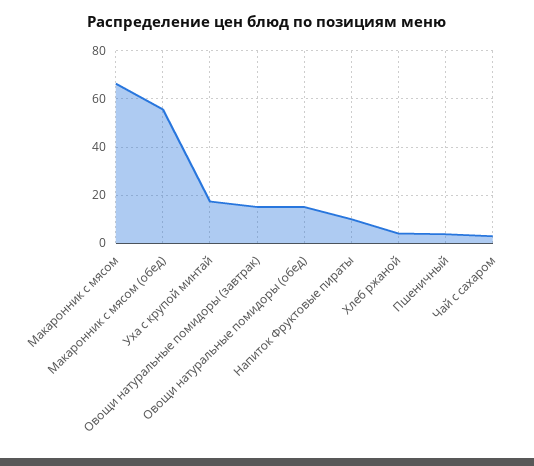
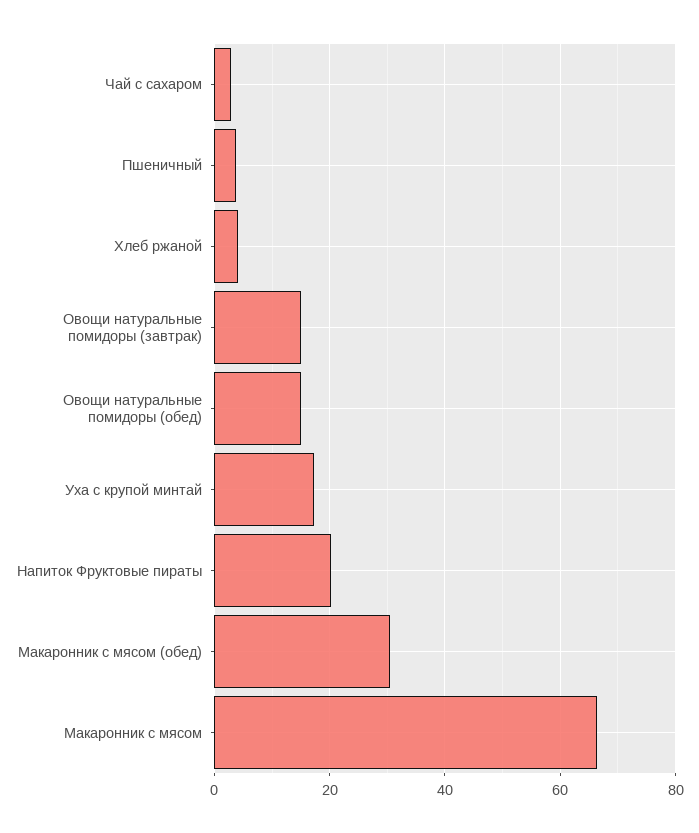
  {
    "Макаронник с мясом": 66,
-   "Макаронник с мясом (обед)": 55,
+   "Макаронник с мясом (обед)": 30,
    "Уха с крупой минтай": 18,
    "Овощи натуральные помидоры (завтрак)": 16,
    "Овощи натуральные помидоры (обед)": 16,
-   "Напиток Фруктовые пираты": 10,
+   "Напиток Фруктовые пираты": 20,
    "Хлеб ржаной": 4,
    "Пшеничный": 4,
    "Чай с сахаром": 2
  }

